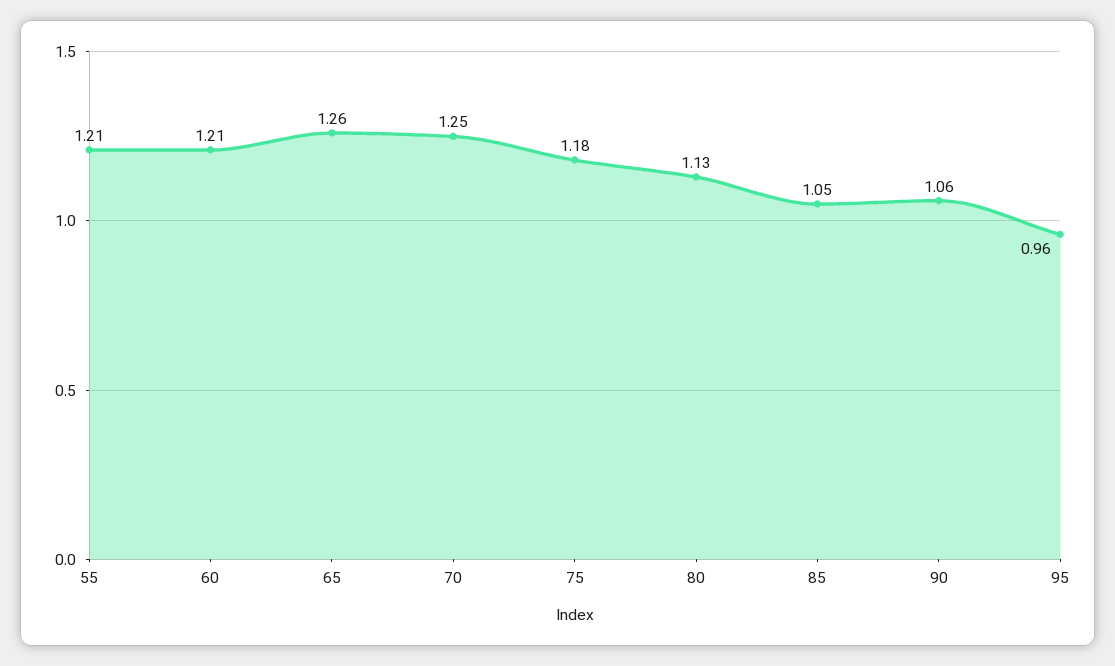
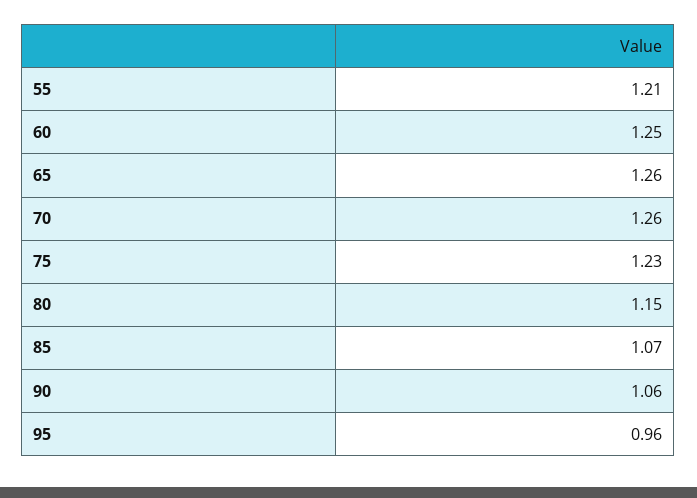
  {
    "55": 1.21,
-   "60": 1.21,
+   "60": 1.25,
    "65": 1.26,
-   "70": 1.25,
+   "70": 1.26,
-   "75": 1.18,
+   "75": 1.23,
-   "80": 1.13,
+   "80": 1.15,
-   "85": 1.05,
+   "85": 1.07,
    "90": 1.06,
    "95": 0.96
  }

